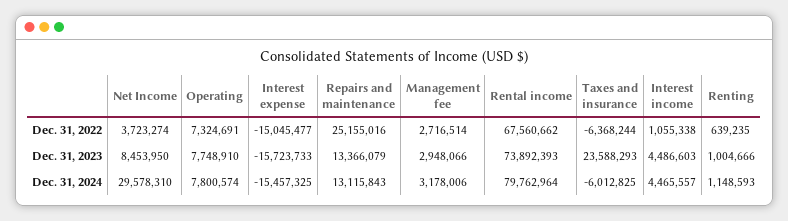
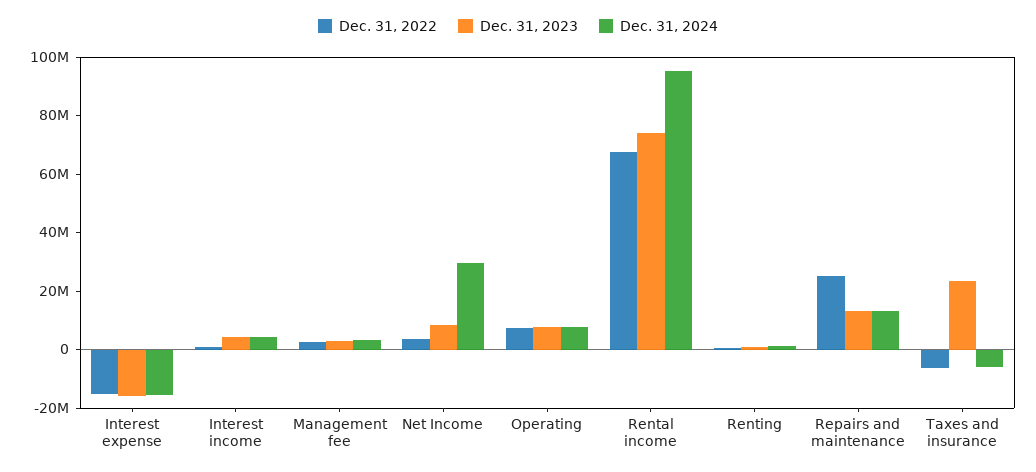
  {
    "Dec. 31, 2022": {
      "Net Income": 3723274,
      "Operating": 7324691,
      "Interest expense": -15045477,
      "Repairs and maintenance": 25155016,
      "Management fee": 2716514,
      "Rental income": 67560662,
      "Taxes and insurance": -6368244,
      "Interest income": 1055338,
      "Renting": 639235
    },
    "Dec. 31, 2023": {
      "Net Income": 8453950,
      "Operating": 7748910,
      "Interest expense": -15723733,
      "Repairs and maintenance": 13366079,
      "Management fee": 2948066,
      "Rental income": 73892393,
      "Taxes and insurance": 23588293,
      "Interest income": 4486603,
      "Renting": 1004666
    },
    "Dec. 31, 2024": {
      "Net Income": 29578310,
      "Operating": 7800574,
      "Interest expense": -15457325,
      "Repairs and maintenance": 13115843,
      "Management fee": 3178006,
-     "Rental income": 79762964,
+     "Rental income": 95000000,
      "Taxes and insurance": -6012825,
      "Interest income": 4465557,
      "Renting": 1148593
    }
  }

